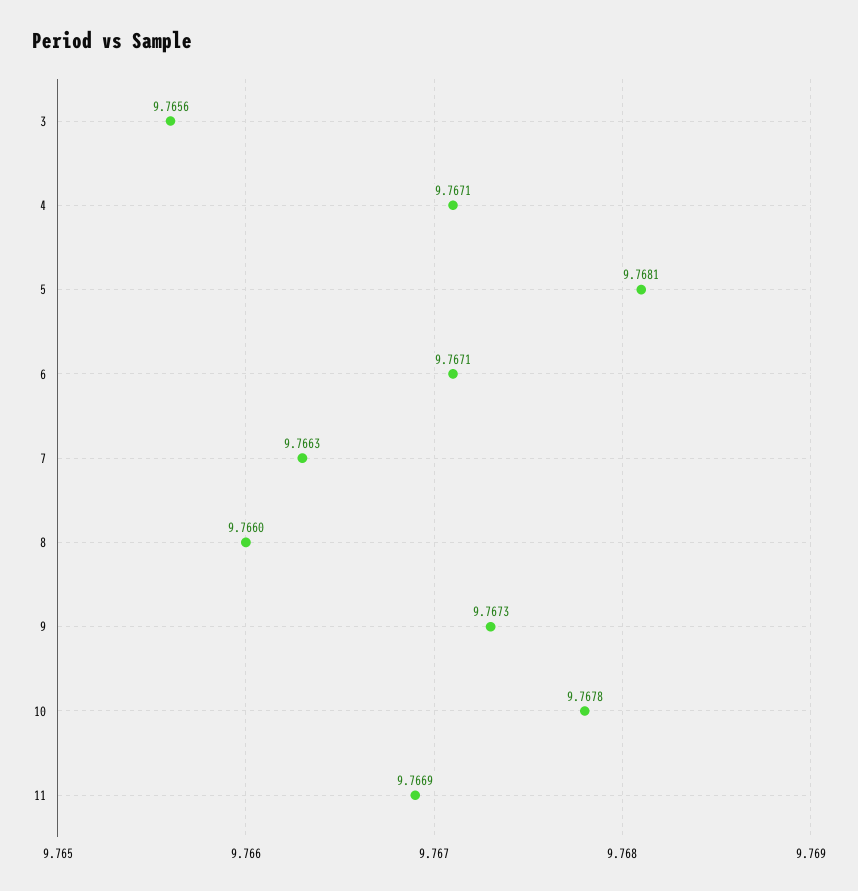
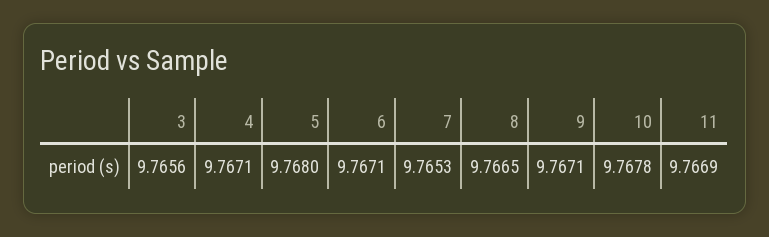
  {
    "3": 9.7656,
    "4": 9.7671,
-   "5": 9.7681,
+   "5": 9.768,
    "6": 9.7671,
-   "7": 9.7663,
+   "7": 9.7653,
-   "8": 9.766,
+   "8": 9.7665,
-   "9": 9.7673,
+   "9": 9.7671,
    "10": 9.7678,
    "11": 9.7669
  }

